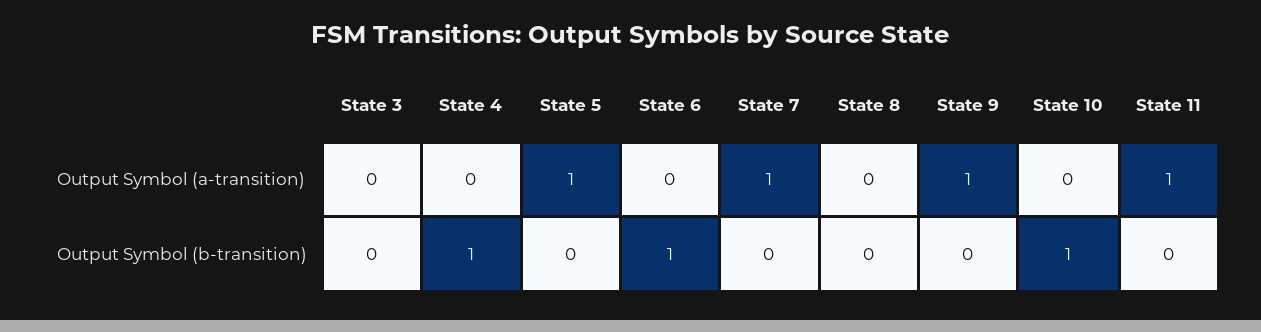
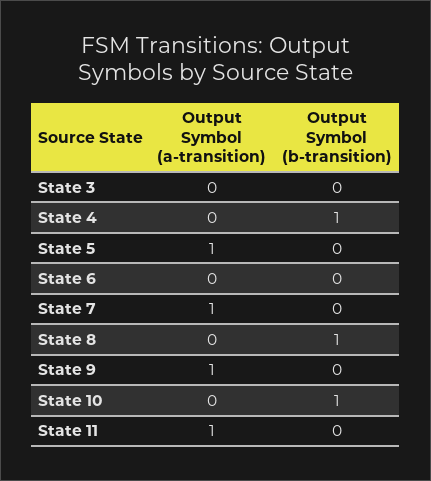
  {
    "State 3": {
      "Output Symbol (a-transition)": 0,
      "Output Symbol (b-transition)": 0
    },
    "State 4": {
      "Output Symbol (a-transition)": 0,
      "Output Symbol (b-transition)": 1
    },
    "State 5": {
      "Output Symbol (a-transition)": 1,
      "Output Symbol (b-transition)": 0
    },
    "State 6": {
      "Output Symbol (a-transition)": 0,
-     "Output Symbol (b-transition)": 1
+     "Output Symbol (b-transition)": 0
    },
    "State 7": {
      "Output Symbol (a-transition)": 1,
      "Output Symbol (b-transition)": 0
    },
    "State 8": {
      "Output Symbol (a-transition)": 0,
-     "Output Symbol (b-transition)": 0
+     "Output Symbol (b-transition)": 1
    },
    "State 9": {
      "Output Symbol (a-transition)": 1,
      "Output Symbol (b-transition)": 0
    },
    "State 10": {
      "Output Symbol (a-transition)": 0,
      "Output Symbol (b-transition)": 1
    },
    "State 11": {
      "Output Symbol (a-transition)": 1,
      "Output Symbol (b-transition)": 0
    }
  }

